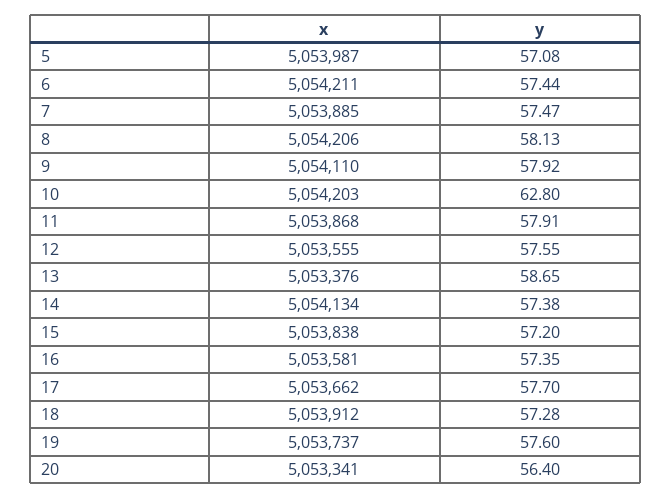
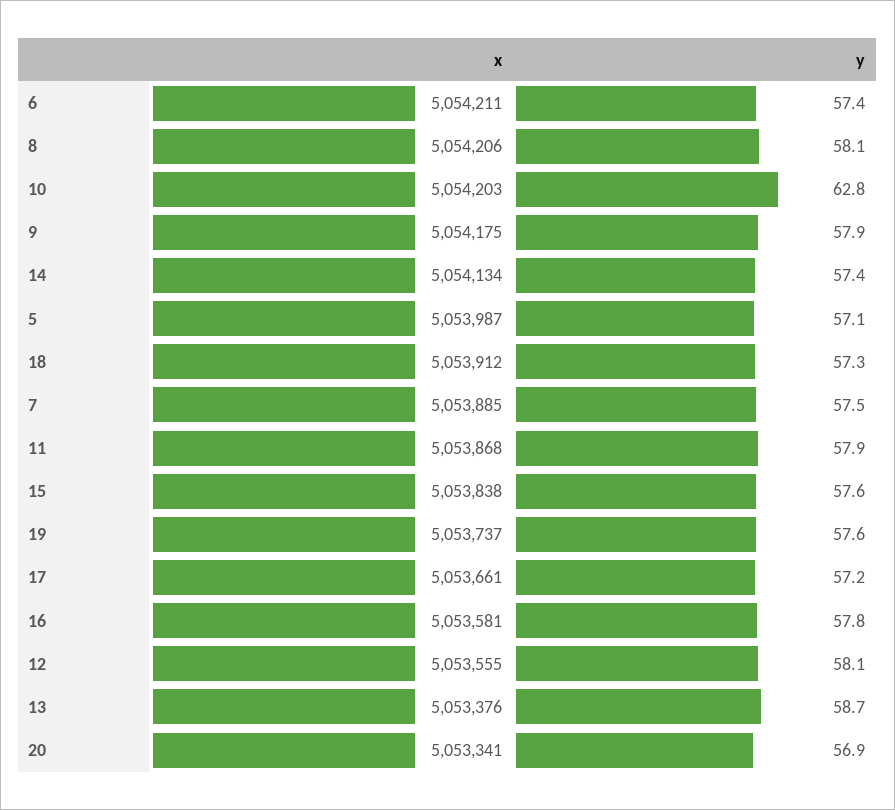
  {
    "x": {
      "5": 5053987,
      "6": 5054211,
      "7": 5053885,
      "8": 5054206,
-     "9": 5054110,
+     "9": 5054175,
      "10": 5054203,
      "11": 5053868,
      "12": 5053555,
      "13": 5053376,
      "14": 5054134,
      "15": 5053838,
      "16": 5053581,
-     "17": 5053662,
+     "17": 5053661,
      "18": 5053912,
      "19": 5053737,
      "20": 5053341
    },
    "y": {
      "5": 57.08,
      "6": 57.44,
      "7": 57.47,
      "8": 58.13,
      "9": 57.92,
      "10": 62.8,
      "11": 57.91,
-     "12": 57.55,
+     "12": 58.1,
      "13": 58.65,
      "14": 57.38,
-     "15": 57.2,
+     "15": 57.6,
-     "16": 57.35,
+     "16": 57.8,
-     "17": 57.7,
+     "17": 57.2,
      "18": 57.28,
      "19": 57.6,
-     "20": 56.4
+     "20": 56.9
    }
  }

